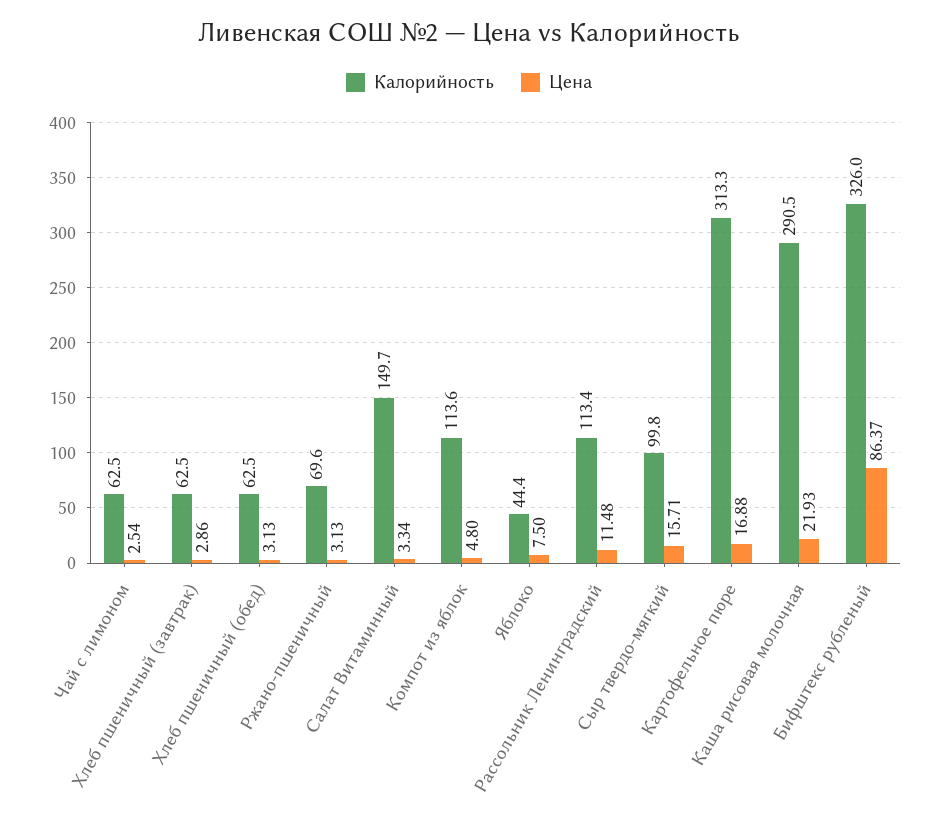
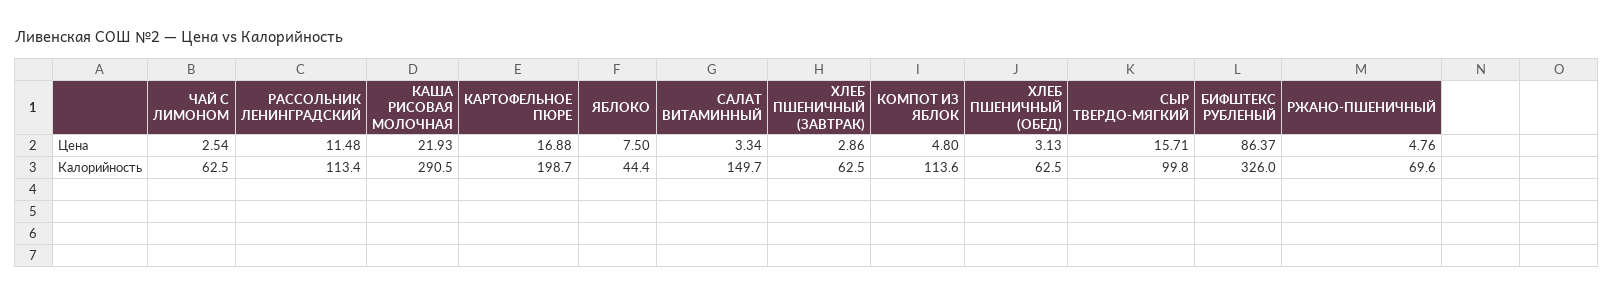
  {
    "Калорийность": {
      "Чай с лимоном": 62.5,
      "Хлеб пшеничный (завтрак)": 62.5,
      "Хлеб пшеничный (обед)": 62.5,
      "Ржано-пшеничный": 69.6,
      "Салат Витаминный": 149.7,
      "Компот из яблок": 113.6,
      "Яблоко": 44.4,
      "Рассольник Ленинградский": 113.4,
      "Сыр твердо-мягкий": 99.8,
-     "Картофельное пюре": 313.3,
+     "Картофельное пюре": 198.7,
      "Каша рисовая молочная": 290.5,
      "Бифштекс рубленый": 326
    },
    "Цена": {
      "Чай с лимоном": 2.54,
      "Хлеб пшеничный (завтрак)": 2.86,
      "Хлеб пшеничный (обед)": 3.13,
-     "Ржано-пшеничный": 3.13,
+     "Ржано-пшеничный": 4.76,
      "Салат Витаминный": 3.34,
      "Компот из яблок": 4.8,
      "Яблоко": 7.5,
      "Рассольник Ленинградский": 11.48,
      "Сыр твердо-мягкий": 15.71,
      "Картофельное пюре": 16.88,
      "Каша рисовая молочная": 21.93,
      "Бифштекс рубленый": 86.37
    }
  }

